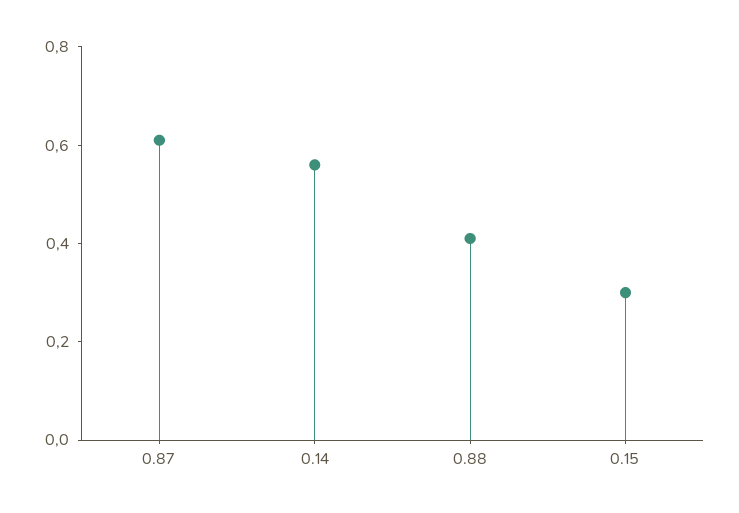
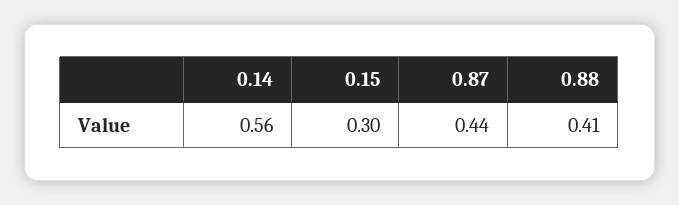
  {
-   "0.87": 0.6,
+   "0.87": 0.44,
    "0.14": 0.56,
    "0.88": 0.41,
    "0.15": 0.3
  }

